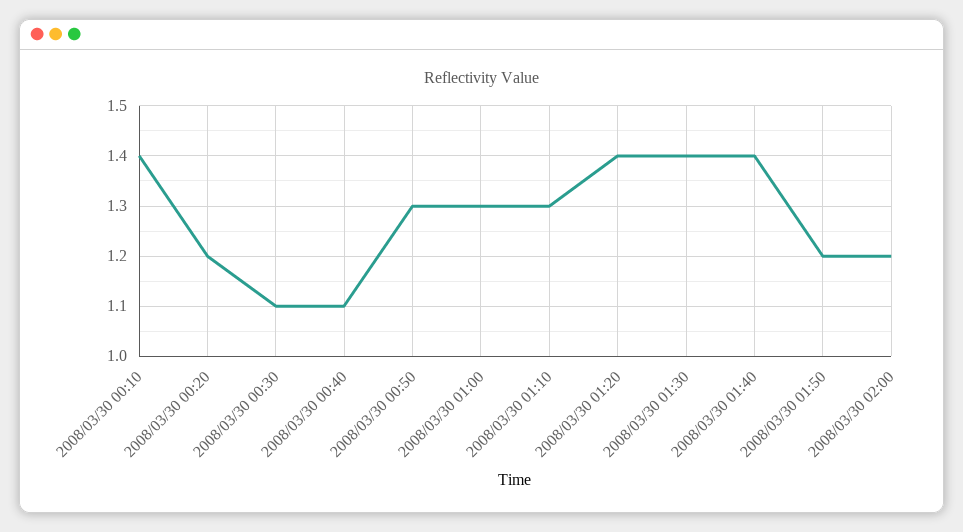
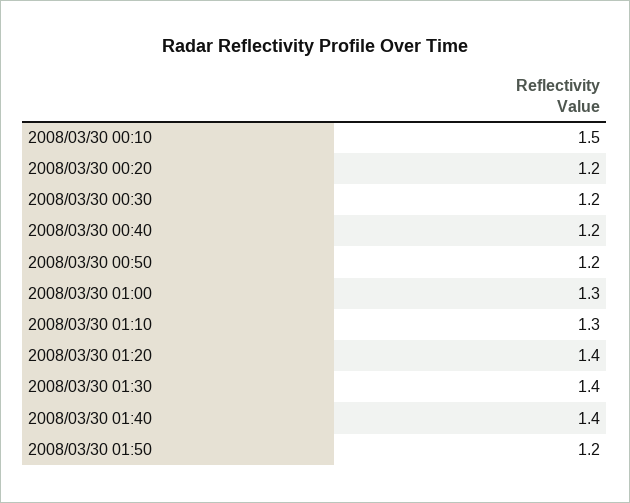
  {
-   "2008/03/30 00:10": 1.4,
+   "2008/03/30 00:10": 1.5,
    "2008/03/30 00:20": 1.2,
-   "2008/03/30 00:30": 1.1,
+   "2008/03/30 00:30": 1.2,
-   "2008/03/30 00:40": 1.1,
+   "2008/03/30 00:40": 1.2,
-   "2008/03/30 00:50": 1.3,
+   "2008/03/30 00:50": 1.2,
    "2008/03/30 01:00": 1.3,
    "2008/03/30 01:10": 1.3,
    "2008/03/30 01:20": 1.4,
    "2008/03/30 01:30": 1.4,
    "2008/03/30 01:40": 1.4,
-   "2008/03/30 01:50": 1.2,
+   "2008/03/30 01:50": 1.2
-   "2008/03/30 02:00": 1.2
  }

